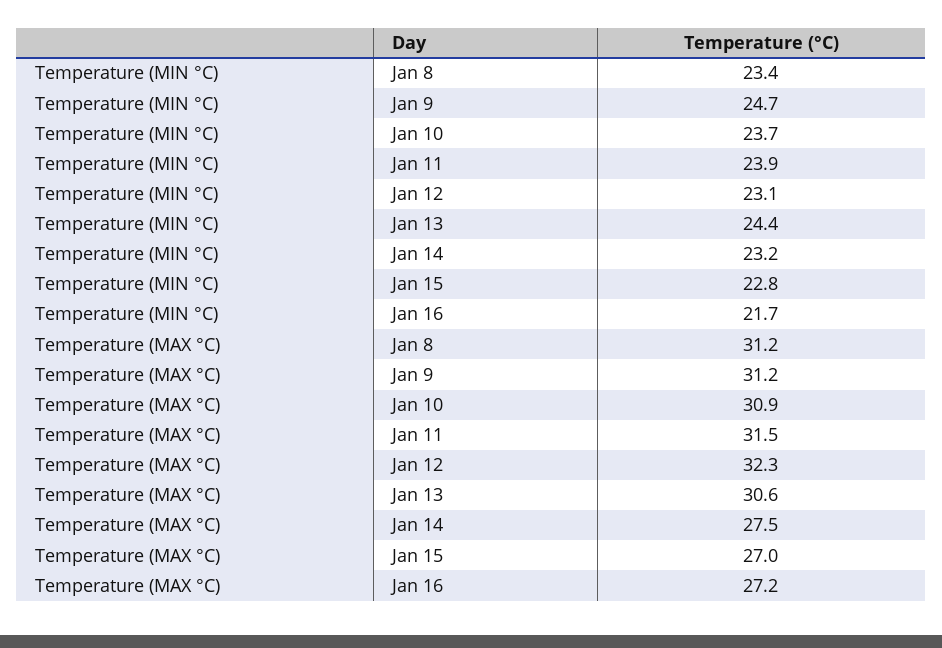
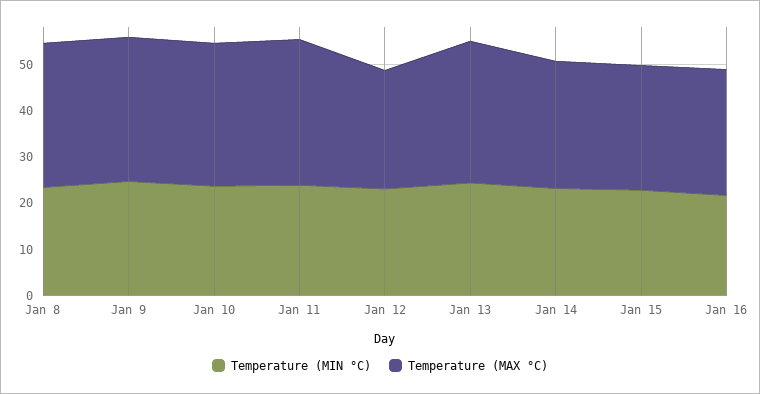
  {
    "Temperature (MIN °C)": {
      "Jan 8": 23.4,
      "Jan 9": 24.7,
      "Jan 10": 23.7,
      "Jan 11": 23.9,
      "Jan 12": 23.1,
      "Jan 13": 24.4,
      "Jan 14": 23.2,
      "Jan 15": 22.8,
      "Jan 16": 21.7
    },
    "Temperature (MAX °C)": {
      "Jan 8": 31.2,
      "Jan 9": 31.2,
      "Jan 10": 30.9,
      "Jan 11": 31.5,
-     "Jan 12": 32.3,
+     "Jan 12": 26,
      "Jan 13": 30.6,
      "Jan 14": 27.5,
      "Jan 15": 27,
      "Jan 16": 27.2
    }
  }

